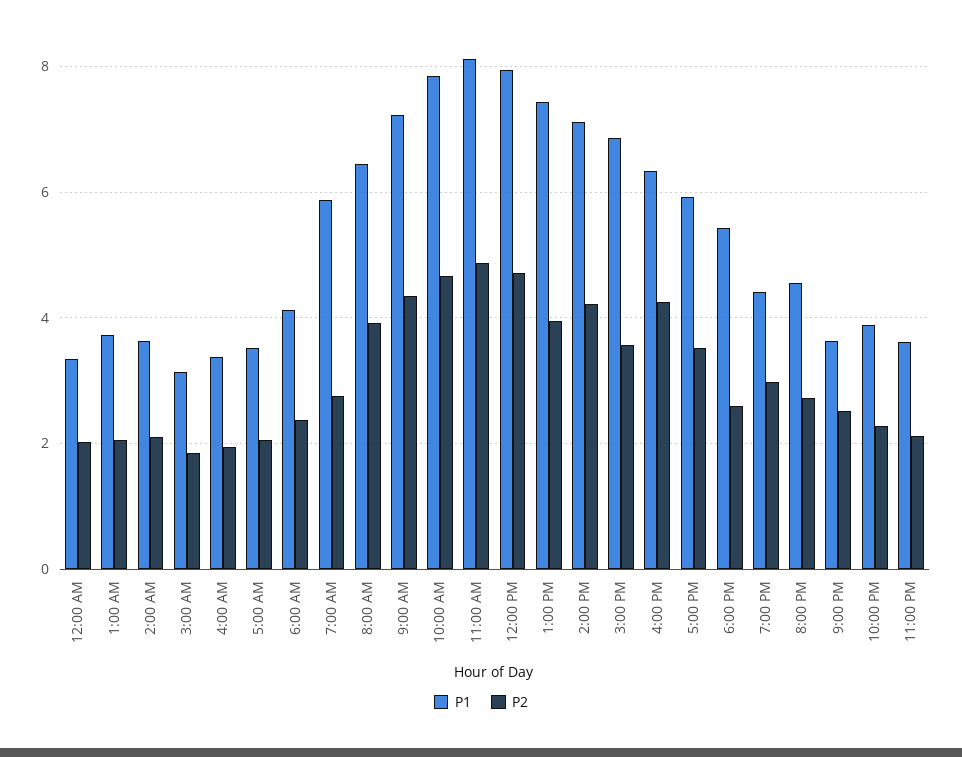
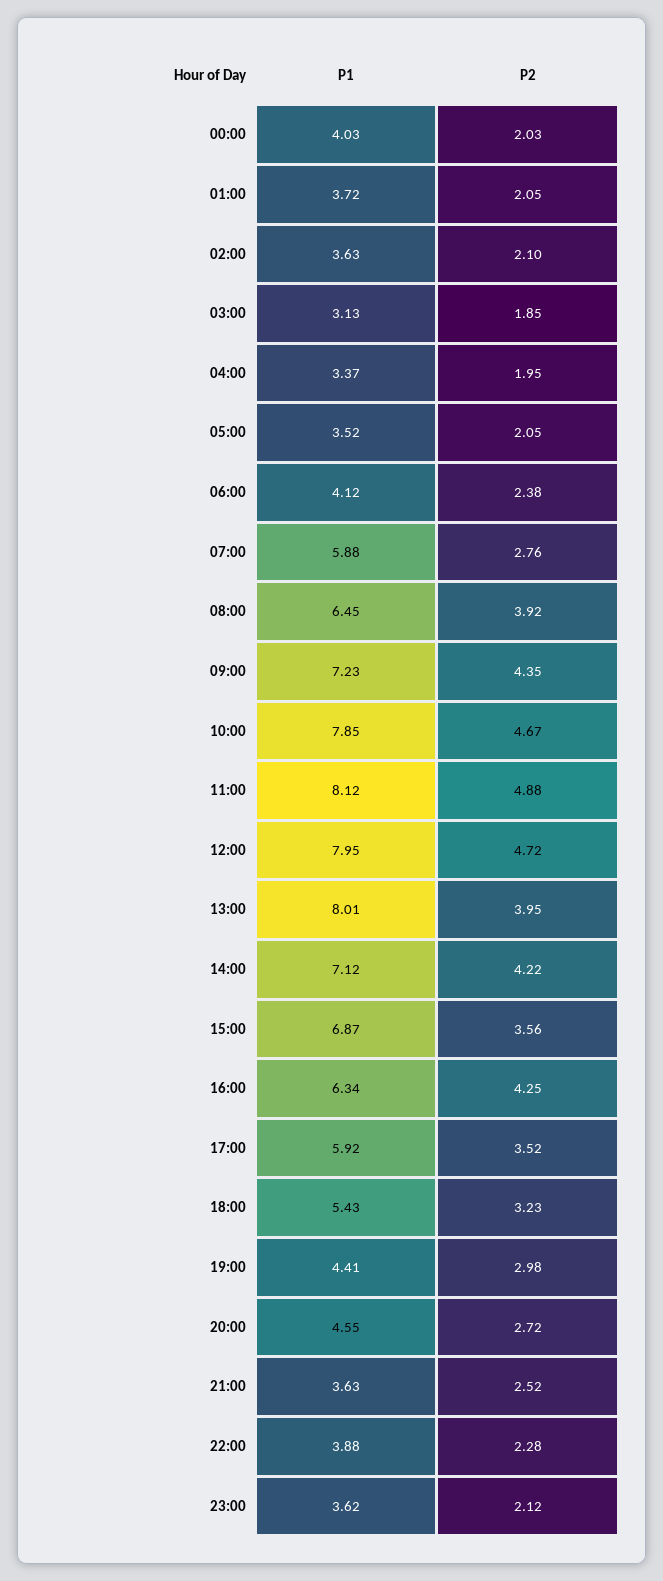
  {
    "P1": {
-     "12:00 AM": 3.4,
+     "12:00 AM": 4.03,
      "1:00 AM": 3.72,
      "2:00 AM": 3.63,
      "3:00 AM": 3.13,
      "4:00 AM": 3.37,
      "5:00 AM": 3.52,
      "6:00 AM": 4.12,
      "7:00 AM": 5.88,
      "8:00 AM": 6.45,
      "9:00 AM": 7.23,
      "10:00 AM": 7.85,
      "11:00 AM": 8.12,
      "12:00 PM": 7.95,
-     "1:00 PM": 7.4,
+     "1:00 PM": 8.01,
      "2:00 PM": 7.12,
      "3:00 PM": 6.87,
      "4:00 PM": 6.34,
      "5:00 PM": 5.92,
      "6:00 PM": 5.43,
      "7:00 PM": 4.41,
      "8:00 PM": 4.55,
      "9:00 PM": 3.63,
      "10:00 PM": 3.88,
      "11:00 PM": 3.62
    },
    "P2": {
      "12:00 AM": 2.03,
      "1:00 AM": 2.05,
      "2:00 AM": 2.1,
      "3:00 AM": 1.85,
      "4:00 AM": 1.95,
      "5:00 AM": 2.05,
      "6:00 AM": 2.38,
      "7:00 AM": 2.76,
      "8:00 AM": 3.92,
      "9:00 AM": 4.35,
      "10:00 AM": 4.67,
      "11:00 AM": 4.88,
      "12:00 PM": 4.72,
      "1:00 PM": 3.95,
      "2:00 PM": 4.22,
      "3:00 PM": 3.56,
      "4:00 PM": 4.25,
      "5:00 PM": 3.52,
-     "6:00 PM": 2.6,
+     "6:00 PM": 3.23,
      "7:00 PM": 2.98,
      "8:00 PM": 2.72,
      "9:00 PM": 2.52,
      "10:00 PM": 2.28,
      "11:00 PM": 2.12
    }
  }

